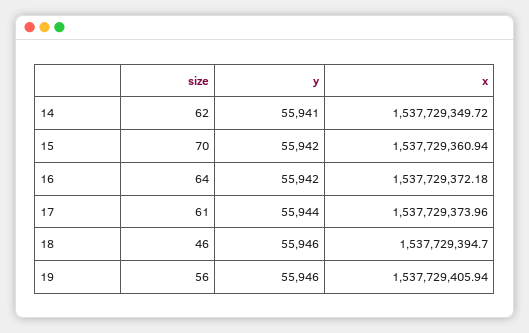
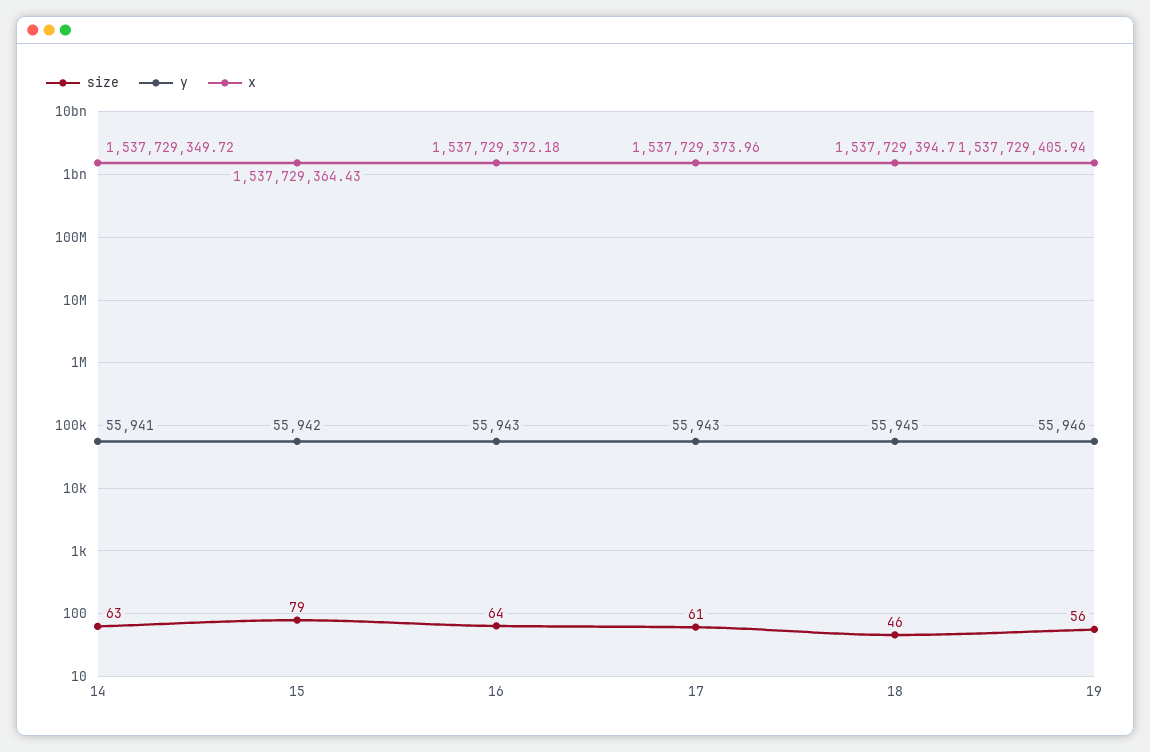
  {
    "size": {
-     "14": 62,
+     "14": 63,
-     "15": 70,
+     "15": 79,
      "16": 64,
      "17": 61,
      "18": 46,
      "19": 56
    },
    "y": {
      "14": 55941,
      "15": 55942,
-     "16": 55942,
+     "16": 55943,
-     "17": 55944,
+     "17": 55943,
-     "18": 55946,
+     "18": 55945,
      "19": 55946
    },
    "x": {
      "14": 1537729349.72,
-     "15": 1537729360.94,
+     "15": 1537729364.43,
      "16": 1537729372.18,
      "17": 1537729373.96,
      "18": 1537729394.7,
      "19": 1537729405.94
    }
  }

